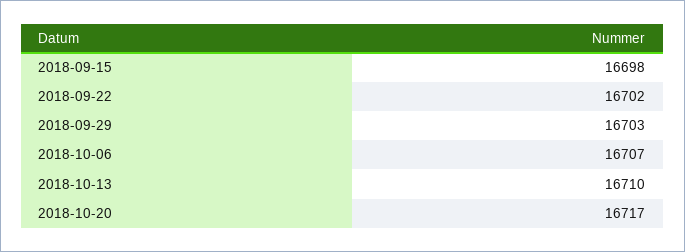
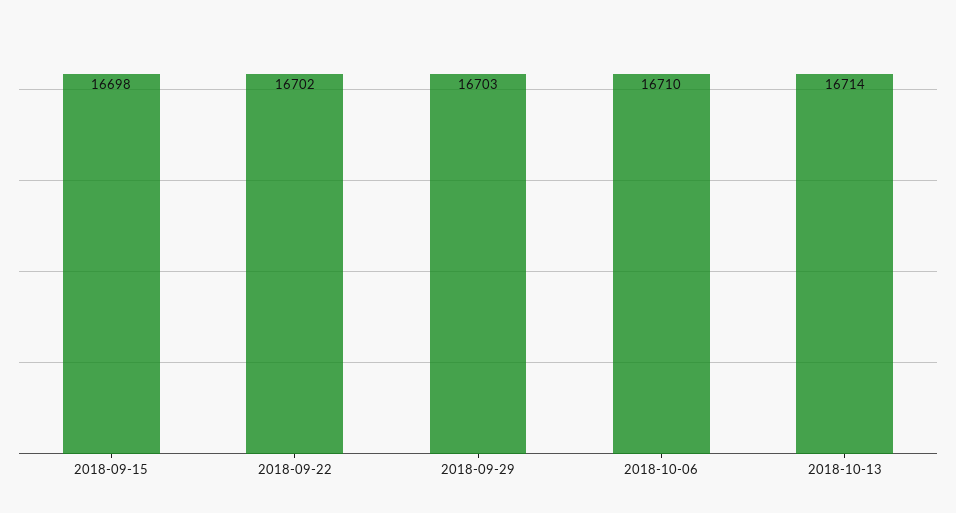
  {
    "2018-09-15": 16698,
    "2018-09-22": 16702,
    "2018-09-29": 16703,
-   "2018-10-06": 16707,
+   "2018-10-06": 16710,
-   "2018-10-13": 16710,
+   "2018-10-13": 16714
-   "2018-10-20": 16717
  }

